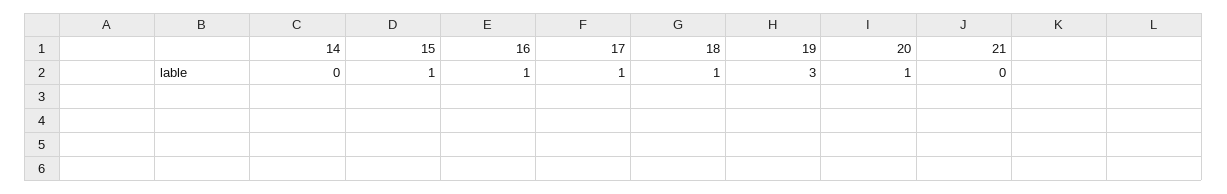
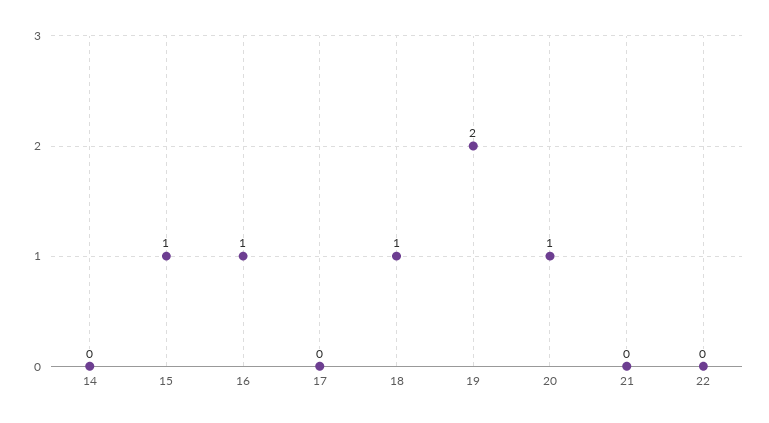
  {
    "14": 0,
    "15": 1,
    "16": 1,
-   "17": 1,
+   "17": 0,
    "18": 1,
-   "19": 3,
+   "19": 2,
    "20": 1,
-   "21": 0
+   "21": 0,
+   "22": 0
  }

